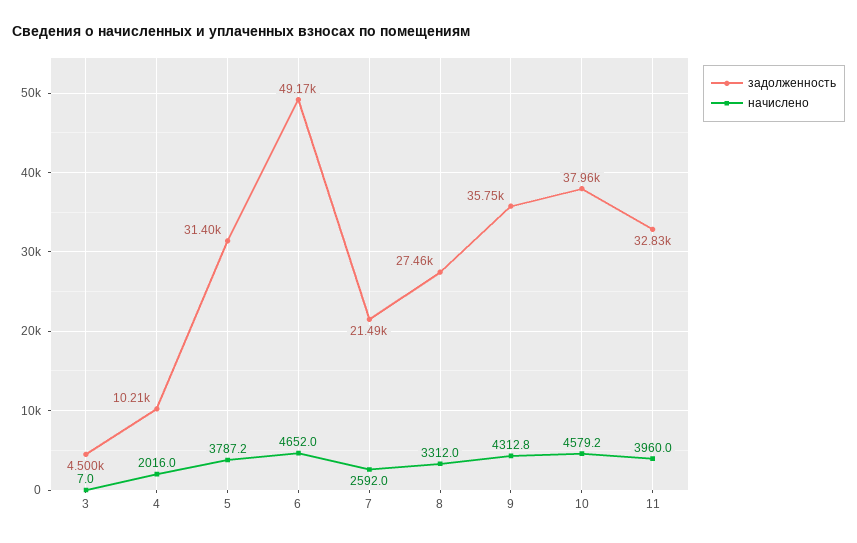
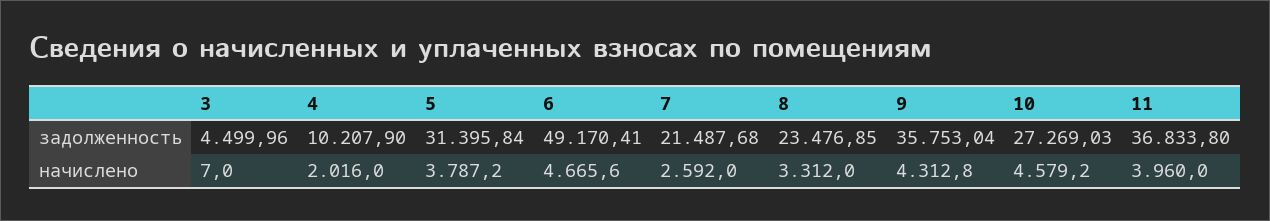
  {
    "задолженность": {
      "3": 4499.96,
      "4": 10207.9,
      "5": 31395.84,
      "6": 49170.41,
      "7": 21487.68,
-     "8": 27460,
+     "8": 23476.85,
      "9": 35753.04,
-     "10": 37960,
+     "10": 27269.03,
-     "11": 32830
+     "11": 36833.8
    },
    "начислено": {
      "3": 7,
      "4": 2016,
      "5": 3787.2,
-     "6": 4652,
+     "6": 4665.6,
      "7": 2592,
      "8": 3312,
      "9": 4312.8,
      "10": 4579.2,
      "11": 3960
    }
  }

